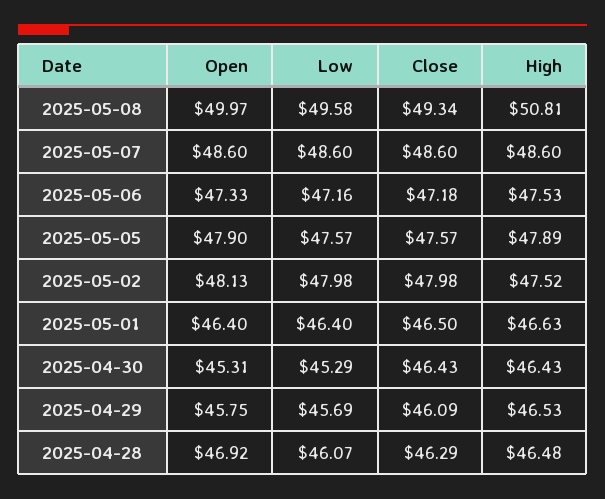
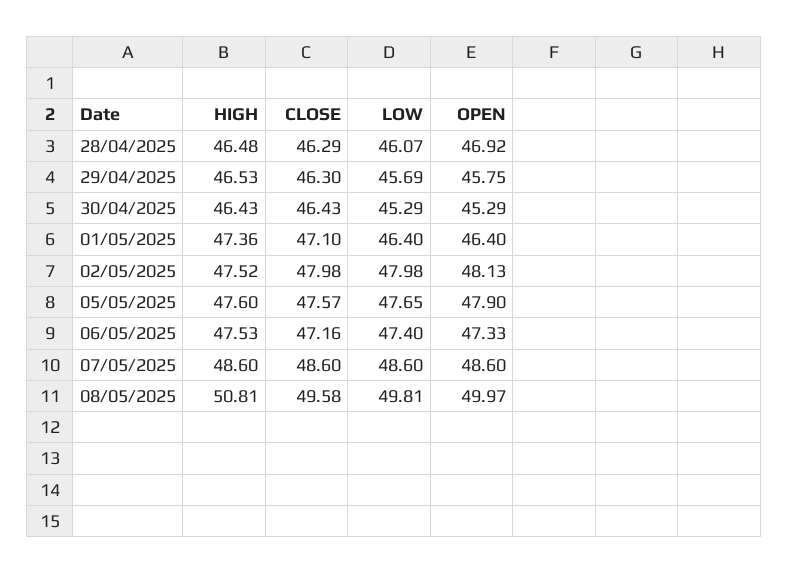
  {
    "Open": {
      "2025-05-08": 49.97,
      "2025-05-07": 48.6,
      "2025-05-06": 47.33,
      "2025-05-05": 47.9,
      "2025-05-02": 48.13,
      "2025-05-01": 46.4,
-     "2025-04-30": 45.31,
+     "2025-04-30": 45.29,
      "2025-04-29": 45.75,
      "2025-04-28": 46.92
    },
    "Low": {
-     "2025-05-08": 49.58,
+     "2025-05-08": 49.81,
      "2025-05-07": 48.6,
-     "2025-05-06": 47.16,
+     "2025-05-06": 47.4,
-     "2025-05-05": 47.57,
+     "2025-05-05": 47.65,
      "2025-05-02": 47.98,
      "2025-05-01": 46.4,
      "2025-04-30": 45.29,
      "2025-04-29": 45.69,
      "2025-04-28": 46.07
    },
    "Close": {
-     "2025-05-08": 49.34,
+     "2025-05-08": 49.58,
      "2025-05-07": 48.6,
-     "2025-05-06": 47.18,
+     "2025-05-06": 47.16,
      "2025-05-05": 47.57,
      "2025-05-02": 47.98,
-     "2025-05-01": 46.5,
+     "2025-05-01": 47.1,
      "2025-04-30": 46.43,
-     "2025-04-29": 46.09,
+     "2025-04-29": 46.3,
      "2025-04-28": 46.29
    },
    "High": {
      "2025-05-08": 50.81,
      "2025-05-07": 48.6,
      "2025-05-06": 47.53,
-     "2025-05-05": 47.89,
+     "2025-05-05": 47.6,
      "2025-05-02": 47.52,
-     "2025-05-01": 46.63,
+     "2025-05-01": 47.36,
      "2025-04-30": 46.43,
      "2025-04-29": 46.53,
      "2025-04-28": 46.48
    }
  }

